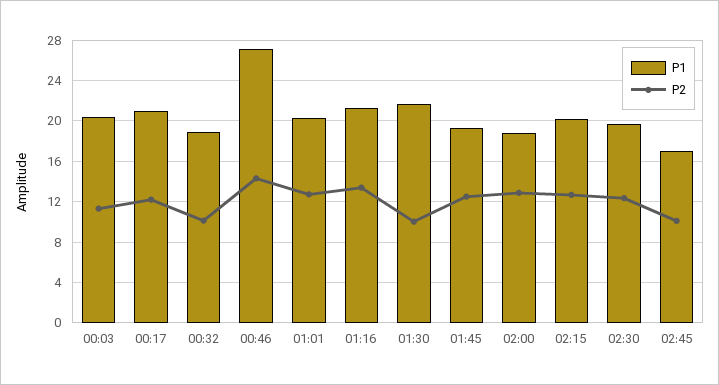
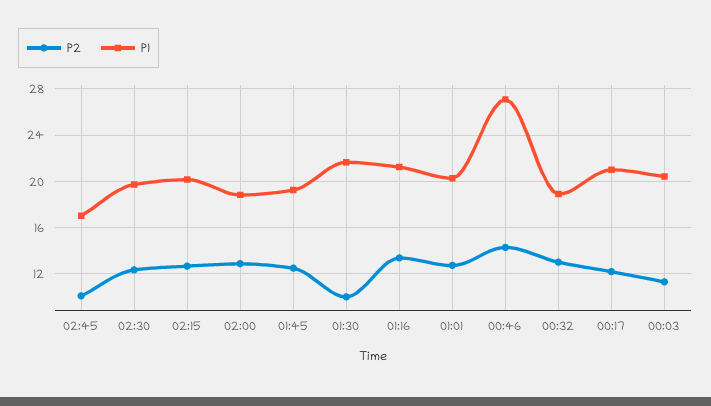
  {
    "P1": {
      "00:03": 20,
      "00:17": 21,
      "00:32": 19,
      "00:46": 27,
      "01:01": 20,
      "01:16": 21,
      "01:30": 22,
      "01:45": 19,
      "02:00": 19,
      "02:15": 20,
      "02:30": 20,
      "02:45": 17
    },
    "P2": {
      "00:03": 11,
      "00:17": 12,
-     "00:32": 10,
+     "00:32": 13,
      "00:46": 14,
      "01:01": 13,
      "01:16": 13,
      "01:30": 10,
      "01:45": 13,
      "02:00": 13,
      "02:15": 13,
      "02:30": 12,
      "02:45": 10
    }
  }

